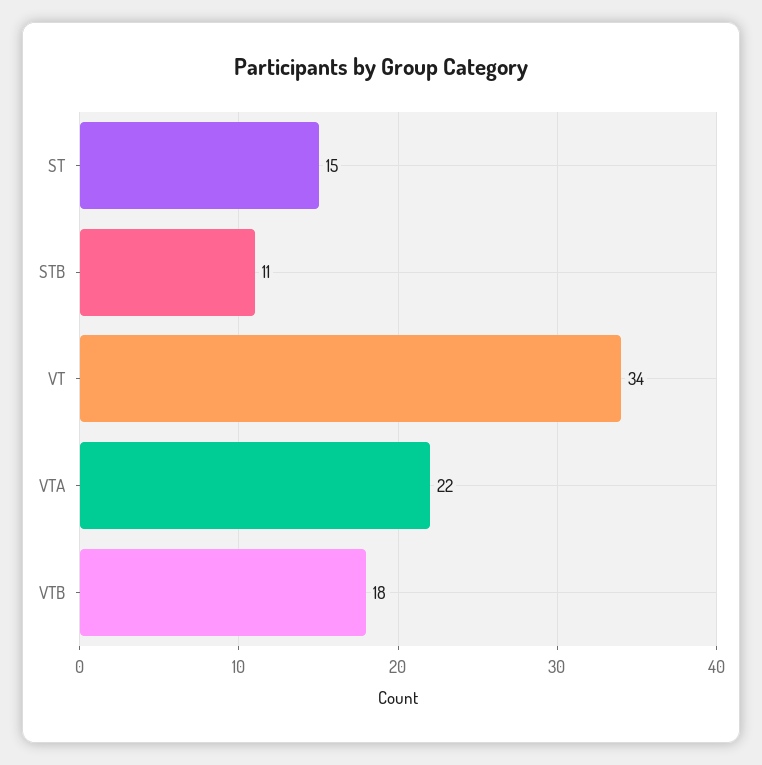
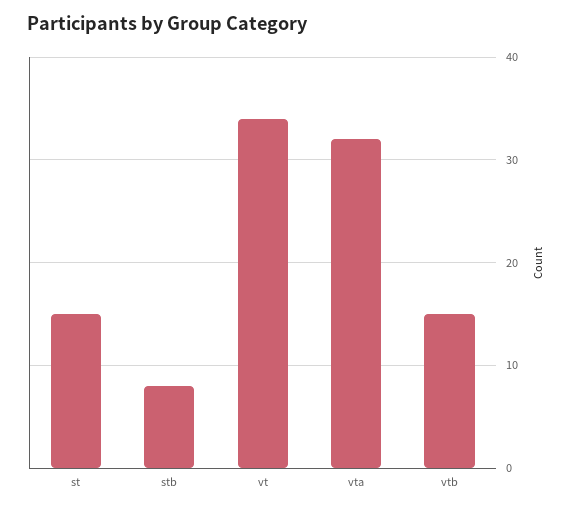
  {
    "ST": 15,
-   "STB": 11,
+   "STB": 8,
    "VT": 34,
-   "VTA": 22,
+   "VTA": 32,
-   "VTB": 18
+   "VTB": 15
  }

